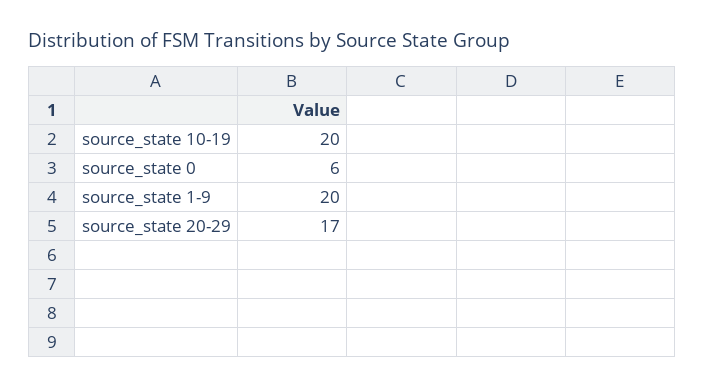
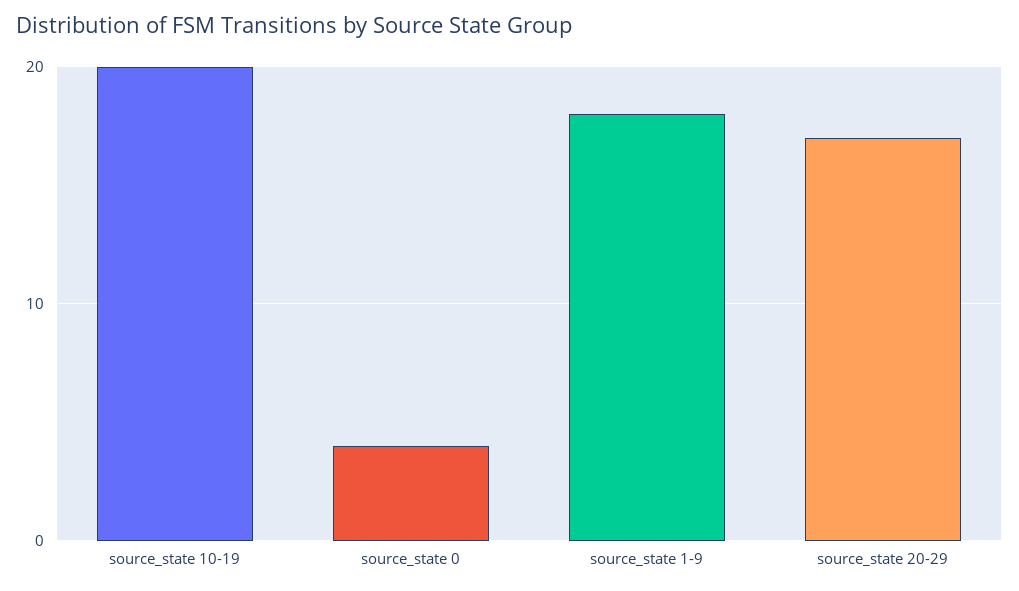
  {
    "source_state 10-19": 20,
-   "source_state 0": 6,
+   "source_state 0": 4,
-   "source_state 1-9": 20,
+   "source_state 1-9": 18,
    "source_state 20-29": 17
  }

